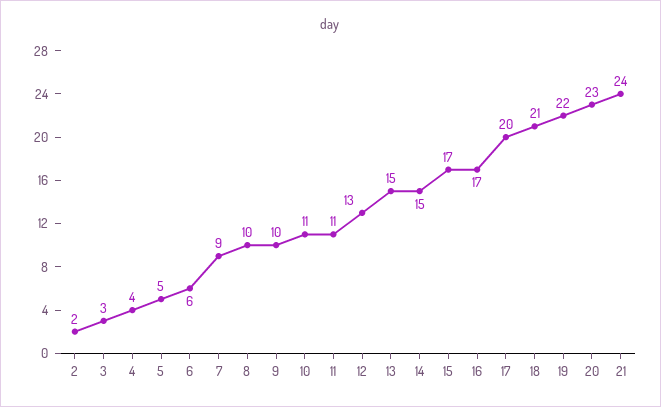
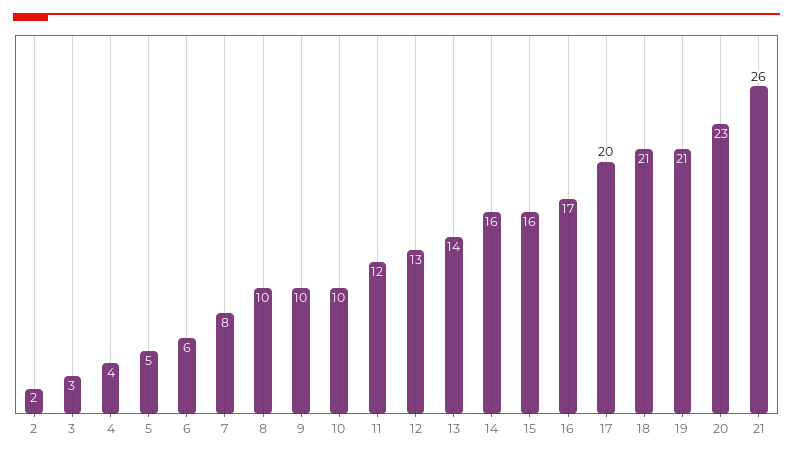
  {
    "2": 2,
    "3": 3,
    "4": 4,
    "5": 5,
    "6": 6,
-   "7": 9,
+   "7": 8,
    "8": 10,
    "9": 10,
-   "10": 11,
+   "10": 10,
-   "11": 11,
+   "11": 12,
    "12": 13,
-   "13": 15,
+   "13": 14,
-   "14": 15,
+   "14": 16,
-   "15": 17,
+   "15": 16,
    "16": 17,
    "17": 20,
    "18": 21,
-   "19": 22,
+   "19": 21,
    "20": 23,
-   "21": 24
+   "21": 26
  }

